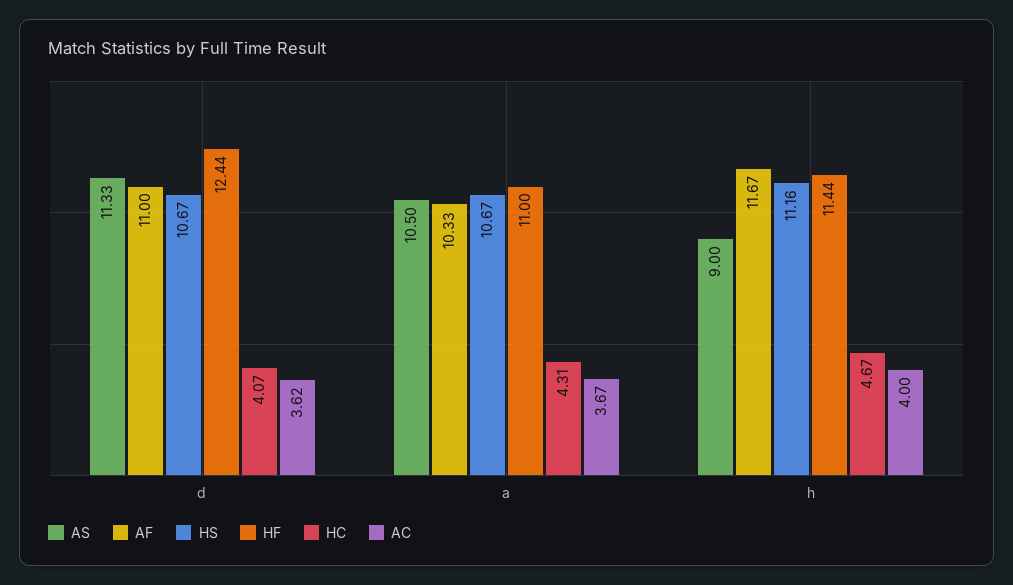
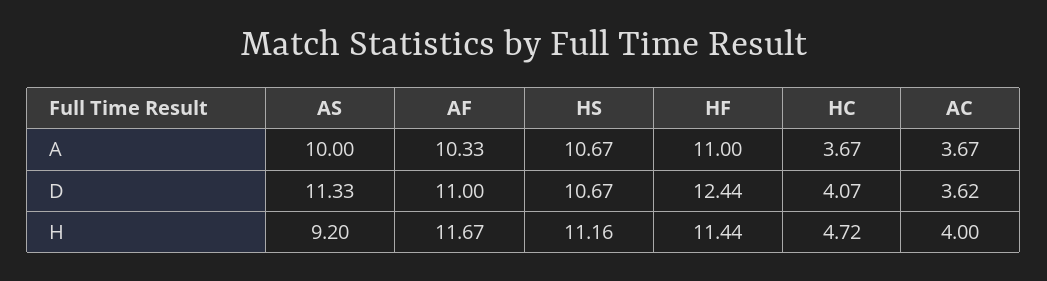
  {
    "AS": {
      "d": 11.33,
-     "a": 10.5,
+     "a": 10,
-     "h": 9
+     "h": 9.2
    },
    "AF": {
      "d": 11,
      "a": 10.33,
      "h": 11.67
    },
    "HS": {
      "d": 10.67,
      "a": 10.67,
      "h": 11.16
    },
    "HF": {
      "d": 12.44,
      "a": 11,
      "h": 11.44
    },
    "HC": {
      "d": 4.07,
-     "a": 4.31,
+     "a": 3.67,
-     "h": 4.67
+     "h": 4.72
    },
    "AC": {
      "d": 3.62,
      "a": 3.67,
      "h": 4
    }
  }

